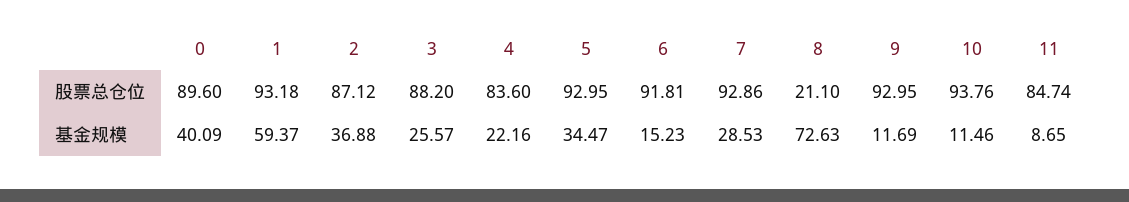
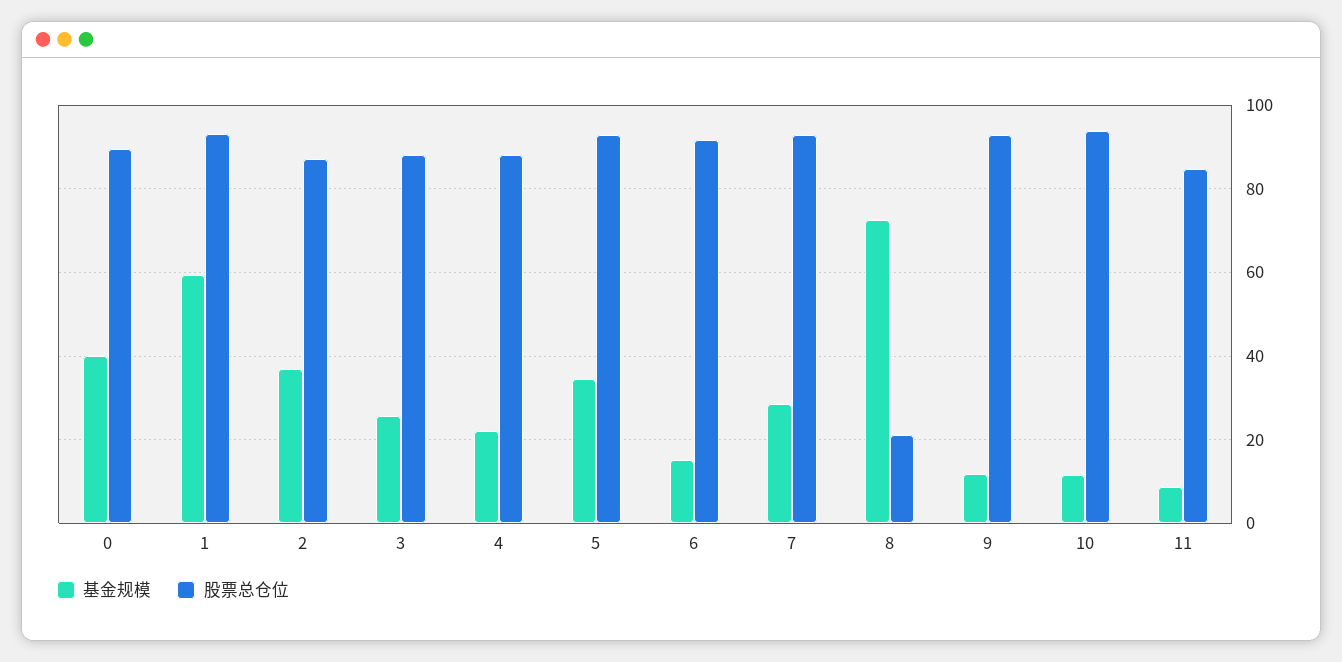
  {
    "股票总仓位": {
      "0": 89.6,
      "1": 93.18,
      "2": 87.12,
      "3": 88.2,
-     "4": 83.6,
+     "4": 88,
      "5": 92.95,
      "6": 91.81,
      "7": 92.86,
      "8": 21.1,
      "9": 92.95,
      "10": 93.76,
      "11": 84.74
    },
    "基金规模": {
      "0": 40.09,
      "1": 59.37,
      "2": 36.88,
      "3": 25.57,
      "4": 22.16,
      "5": 34.47,
      "6": 15.23,
      "7": 28.53,
      "8": 72.63,
      "9": 11.69,
      "10": 11.46,
      "11": 8.65
    }
  }

